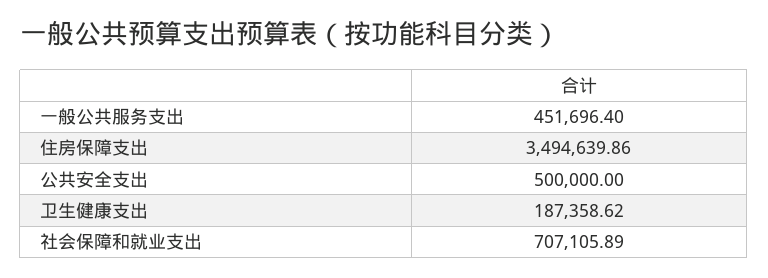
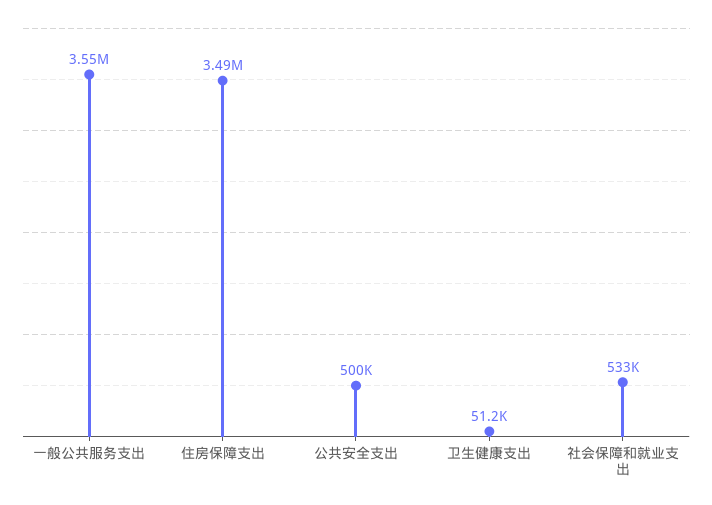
  {
-   "一般公共服务支出": 451696.4,
+   "一般公共服务支出": 3550000,
    "住房保障支出": 3494639.86,
    "公共安全支出": 500000,
-   "卫生健康支出": 187358.62,
+   "卫生健康支出": 51200,
-   "社会保障和就业支出": 707105.89
+   "社会保障和就业支出": 533000
  }

